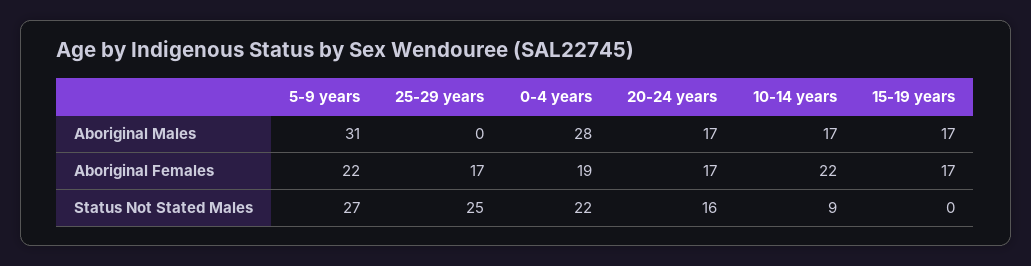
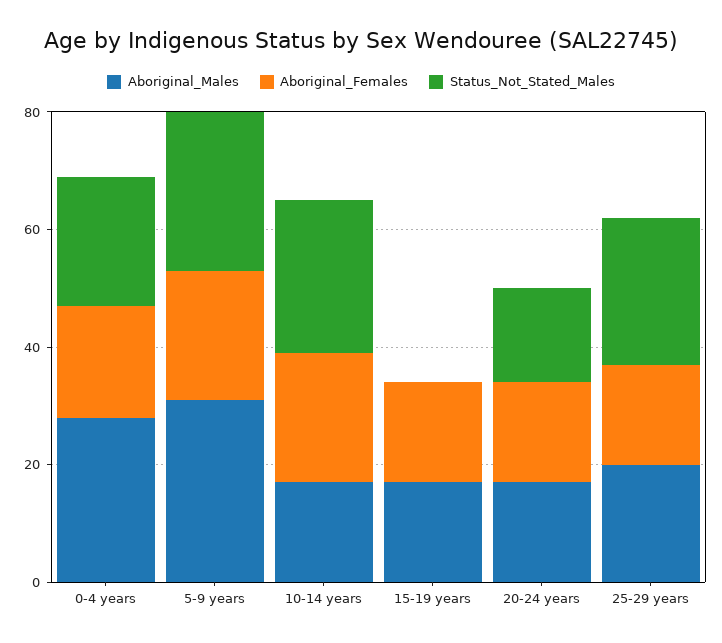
  {
    "Aboriginal Males": {
      "5-9 years": 31,
-     "25-29 years": 0,
+     "25-29 years": 20,
      "0-4 years": 28,
      "20-24 years": 17,
      "10-14 years": 17,
      "15-19 years": 17
    },
    "Aboriginal Females": {
      "5-9 years": 22,
      "25-29 years": 17,
      "0-4 years": 19,
      "20-24 years": 17,
      "10-14 years": 22,
      "15-19 years": 17
    },
    "Status Not Stated Males": {
      "5-9 years": 27,
      "25-29 years": 25,
      "0-4 years": 22,
      "20-24 years": 16,
-     "10-14 years": 9,
+     "10-14 years": 25,
      "15-19 years": 0
    }
  }

